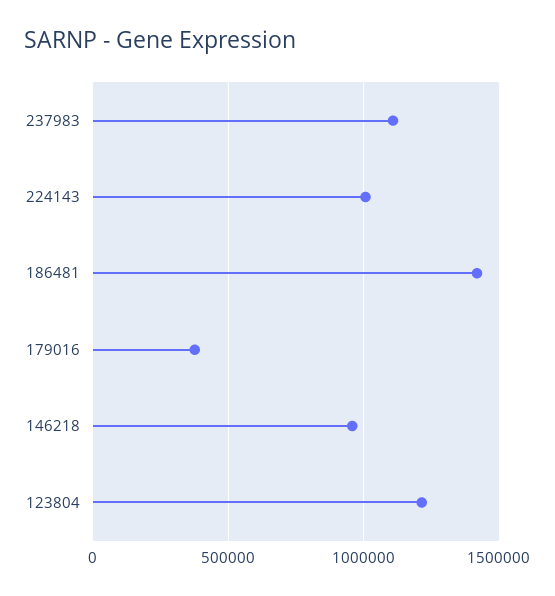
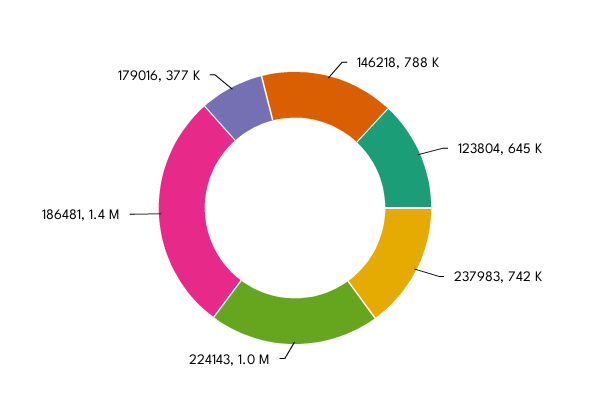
  {
-   "237983": 1100000,
+   "237983": 742000,
    "224143": 1000000,
    "186481": 1400000,
    "179016": 377000,
-   "146218": 950000,
+   "146218": 788000,
-   "123804": 1200000
+   "123804": 645000
  }

